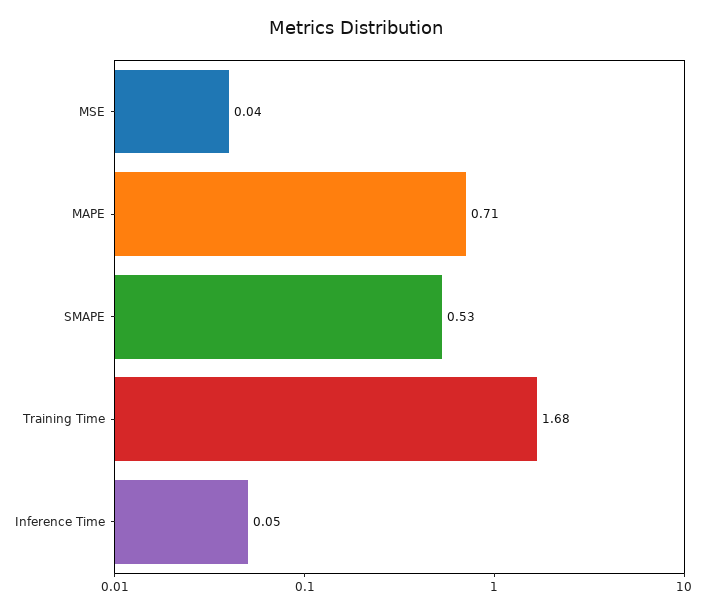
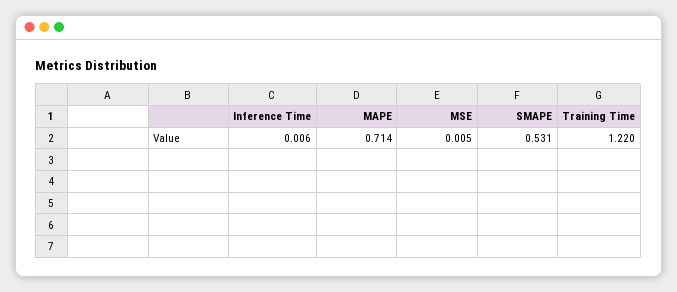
  {
-   "MSE": 0.04,
+   "MSE": 0.005,
    "MAPE": 0.714,
    "SMAPE": 0.531,
-   "Training Time": 1.68,
+   "Training Time": 1.22,
-   "Inference Time": 0.05
+   "Inference Time": 0.006
  }

